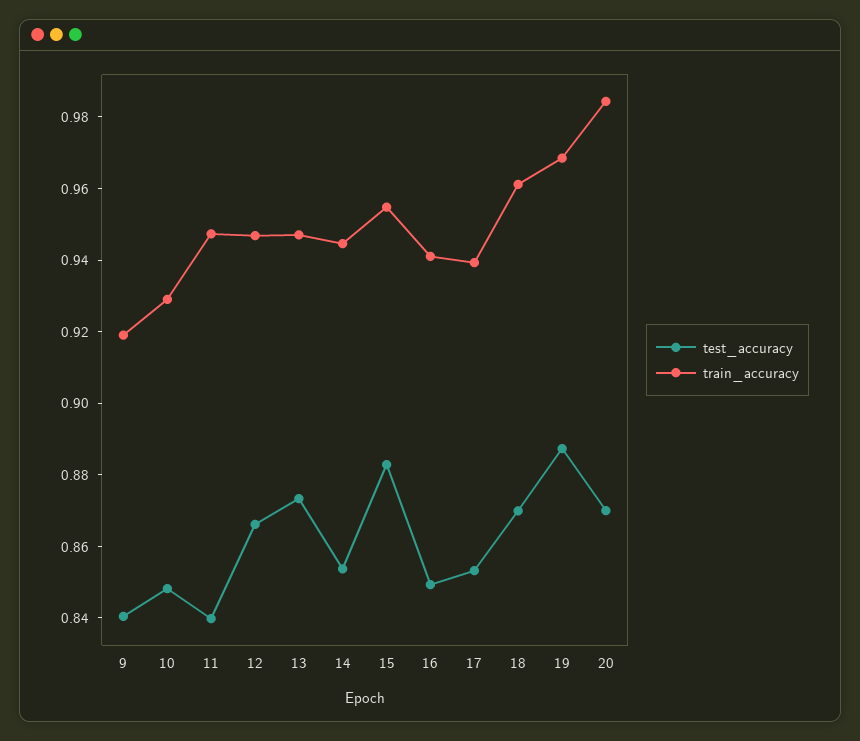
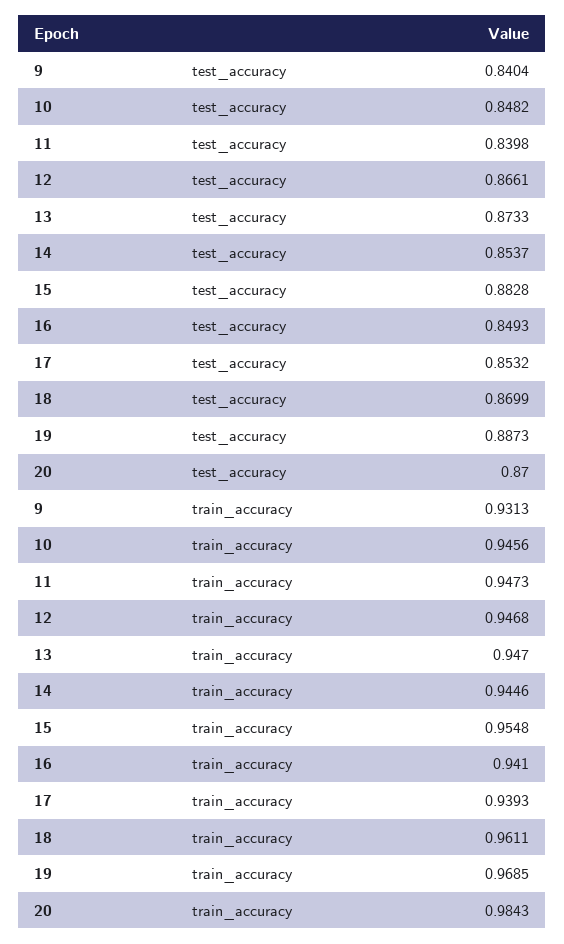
  {
    "test_accuracy": {
      "9": 0.8404,
      "10": 0.8482,
      "11": 0.8398,
      "12": 0.8661,
      "13": 0.8733,
      "14": 0.8537,
      "15": 0.8828,
      "16": 0.8493,
      "17": 0.8532,
      "18": 0.8699,
      "19": 0.8873,
      "20": 0.87
    },
    "train_accuracy": {
-     "9": 0.92,
+     "9": 0.9313,
-     "10": 0.93,
+     "10": 0.9456,
      "11": 0.9473,
      "12": 0.9468,
      "13": 0.947,
      "14": 0.9446,
      "15": 0.9548,
      "16": 0.941,
      "17": 0.9393,
      "18": 0.9611,
      "19": 0.9685,
      "20": 0.9843
    }
  }

